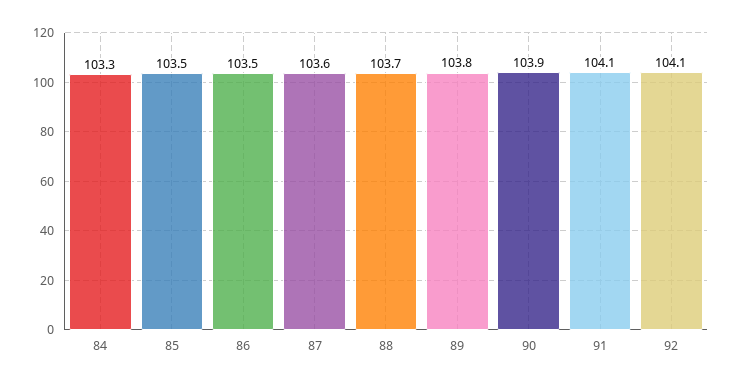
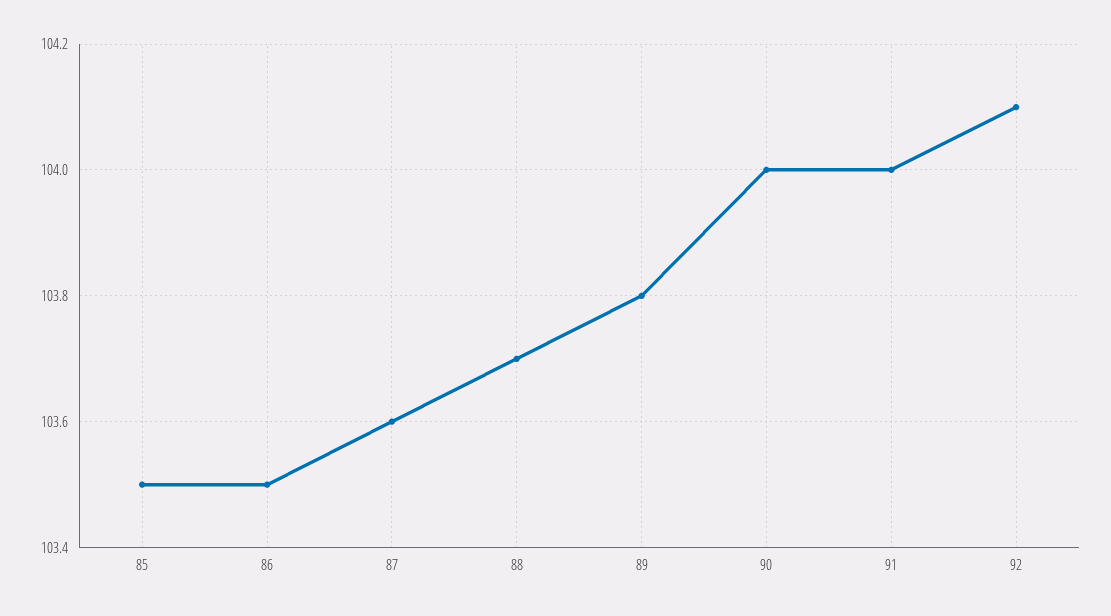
  {
-   "84": 103.3,
    "85": 103.5,
    "86": 103.5,
    "87": 103.6,
    "88": 103.7,
    "89": 103.8,
-   "90": 103.9,
+   "90": 104,
-   "91": 104.1,
+   "91": 104,
    "92": 104.1
  }

